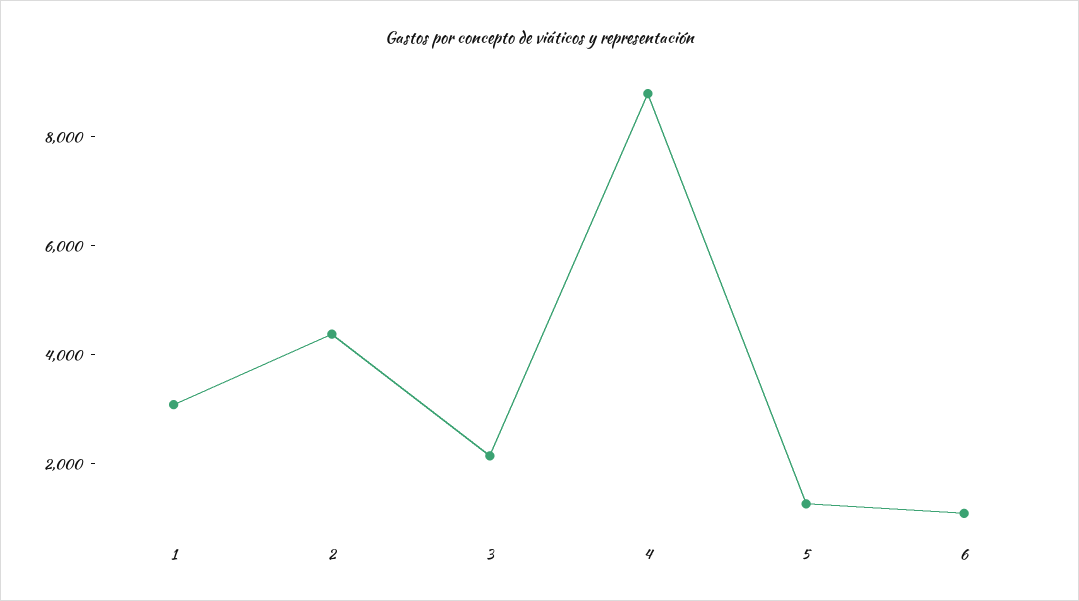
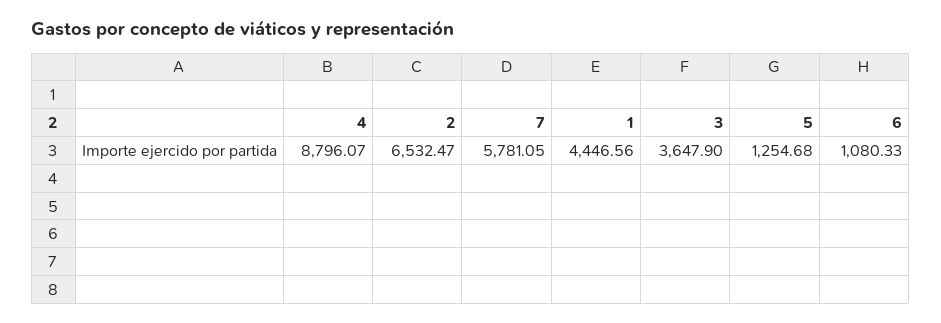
  {
-   "1": 3000,
+   "1": 4446.56,
-   "2": 4500,
+   "2": 6532.47,
-   "3": 2000,
+   "3": 3647.9,
    "4": 8796.07,
    "5": 1254.68,
-   "6": 1080.33
+   "6": 1080.33,
+   "7": 5781.05
  }

